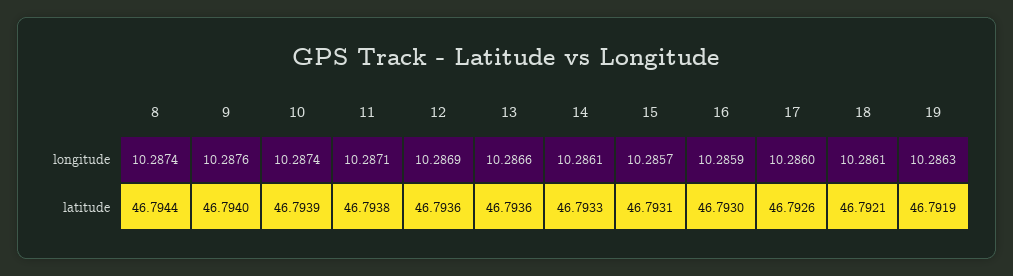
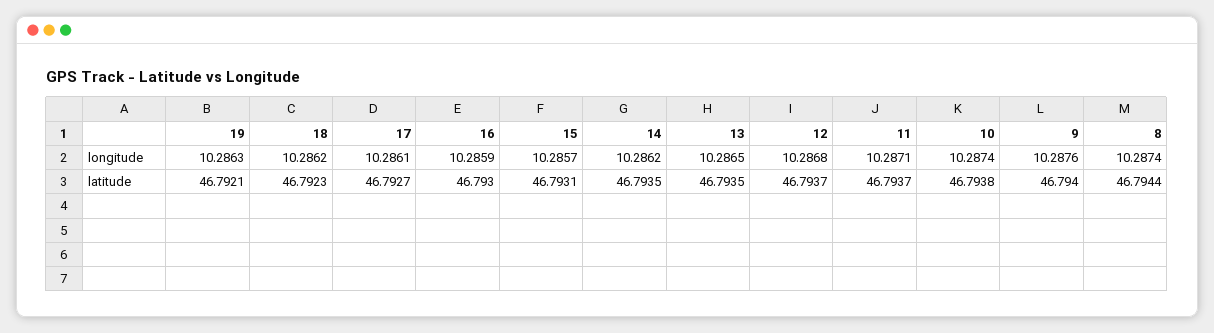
  {
    "8": {
      "longitude": 10.2874,
      "latitude": 46.7944
    },
    "9": {
      "longitude": 10.2876,
      "latitude": 46.794
    },
    "10": {
      "longitude": 10.2874,
-     "latitude": 46.7939
+     "latitude": 46.7938
    },
    "11": {
      "longitude": 10.2871,
-     "latitude": 46.7938
+     "latitude": 46.7937
    },
    "12": {
-     "longitude": 10.2869,
+     "longitude": 10.2868,
-     "latitude": 46.7936
+     "latitude": 46.7937
    },
    "13": {
-     "longitude": 10.2866,
+     "longitude": 10.2865,
-     "latitude": 46.7936
+     "latitude": 46.7935
    },
    "14": {
-     "longitude": 10.2861,
+     "longitude": 10.2862,
-     "latitude": 46.7933
+     "latitude": 46.7935
    },
    "15": {
      "longitude": 10.2857,
      "latitude": 46.7931
    },
    "16": {
      "longitude": 10.2859,
      "latitude": 46.793
    },
    "17": {
-     "longitude": 10.286,
+     "longitude": 10.2861,
-     "latitude": 46.7926
+     "latitude": 46.7927
    },
    "18": {
-     "longitude": 10.2861,
+     "longitude": 10.2862,
-     "latitude": 46.7921
+     "latitude": 46.7923
    },
    "19": {
      "longitude": 10.2863,
-     "latitude": 46.7919
+     "latitude": 46.7921
    }
  }

